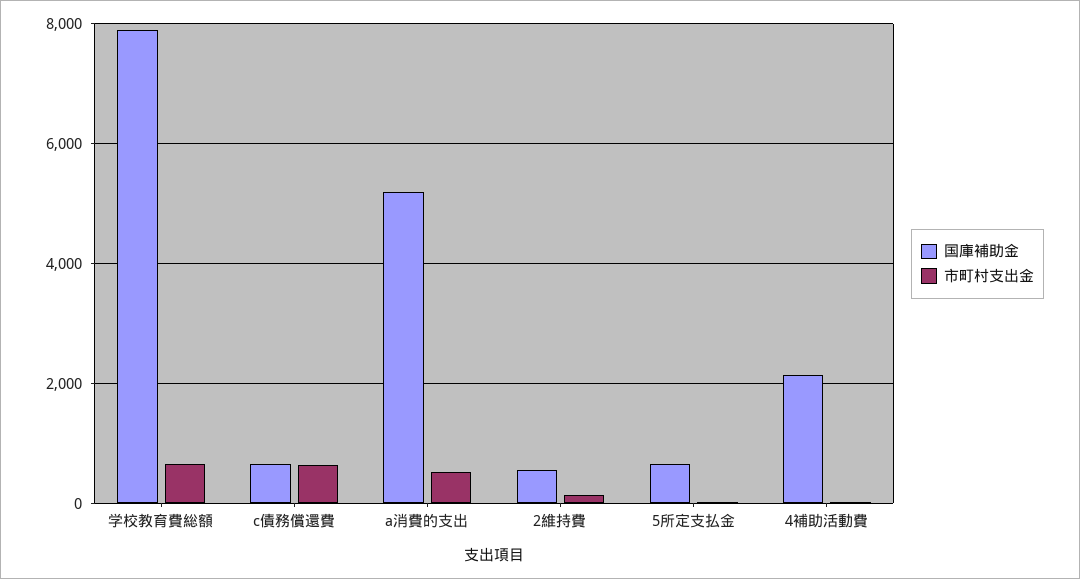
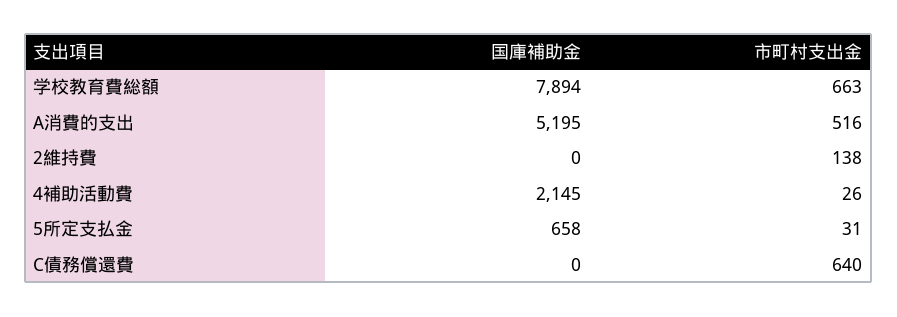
  {
    "国庫補助金": {
      "学校教育費総額": 7894,
-     "c債務償還費": 600,
+     "c債務償還費": 0,
      "a消費的支出": 5195,
-     "2維持費": 600,
+     "2維持費": 0,
      "5所定支払金": 658,
      "4補助活動費": 2145
    },
    "市町村支出金": {
      "学校教育費総額": 663,
      "c債務償還費": 640,
      "a消費的支出": 516,
      "2維持費": 138,
      "5所定支払金": 31,
      "4補助活動費": 26
    }
  }

